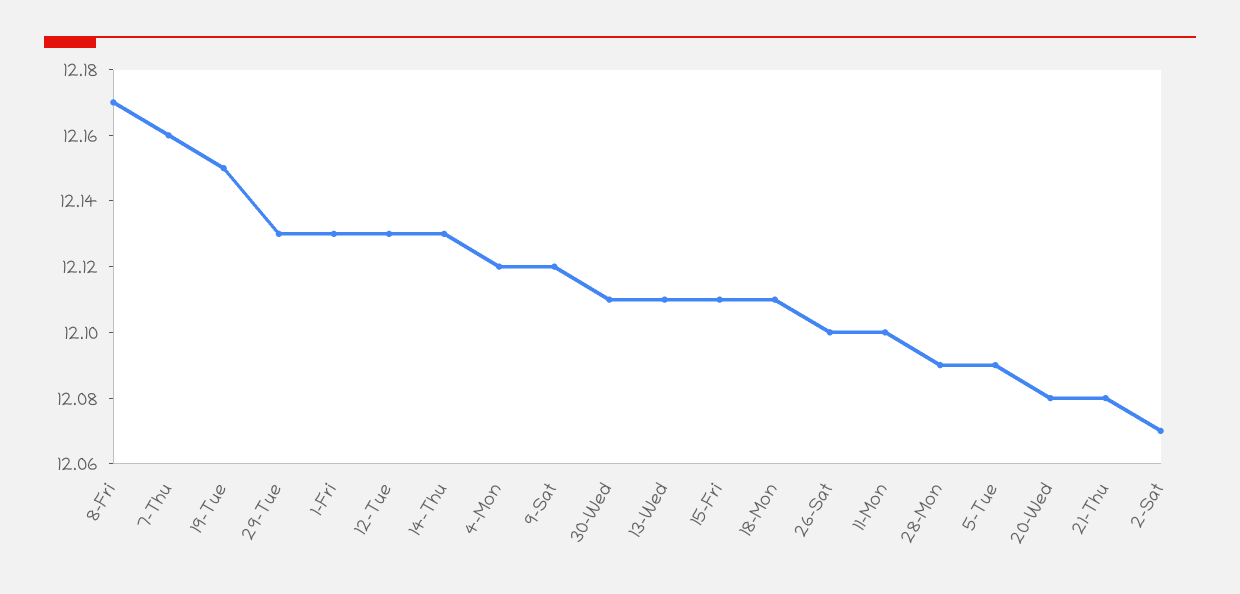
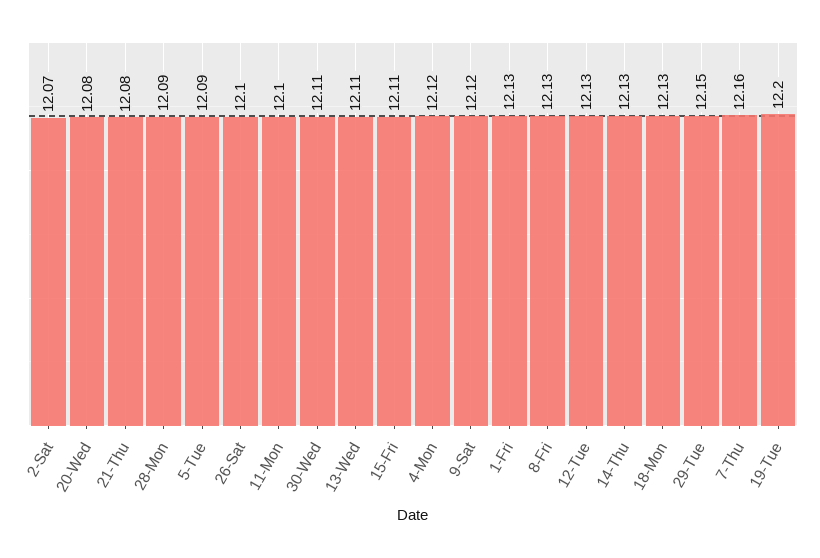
  {
-   "8-Fri": 12.17,
+   "8-Fri": 12.13,
    "7-Thu": 12.16,
-   "19-Tue": 12.15,
+   "19-Tue": 12.2,
-   "29-Tue": 12.13,
+   "29-Tue": 12.15,
    "1-Fri": 12.13,
    "12-Tue": 12.13,
    "14-Thu": 12.13,
    "4-Mon": 12.12,
    "9-Sat": 12.12,
    "30-Wed": 12.11,
    "13-Wed": 12.11,
    "15-Fri": 12.11,
-   "18-Mon": 12.11,
+   "18-Mon": 12.13,
    "26-Sat": 12.1,
    "11-Mon": 12.1,
    "28-Mon": 12.09,
    "5-Tue": 12.09,
    "20-Wed": 12.08,
    "21-Thu": 12.08,
    "2-Sat": 12.07
  }

